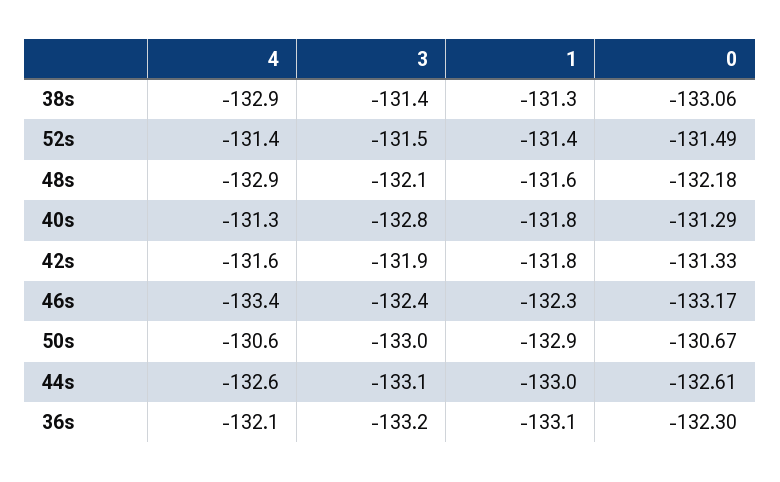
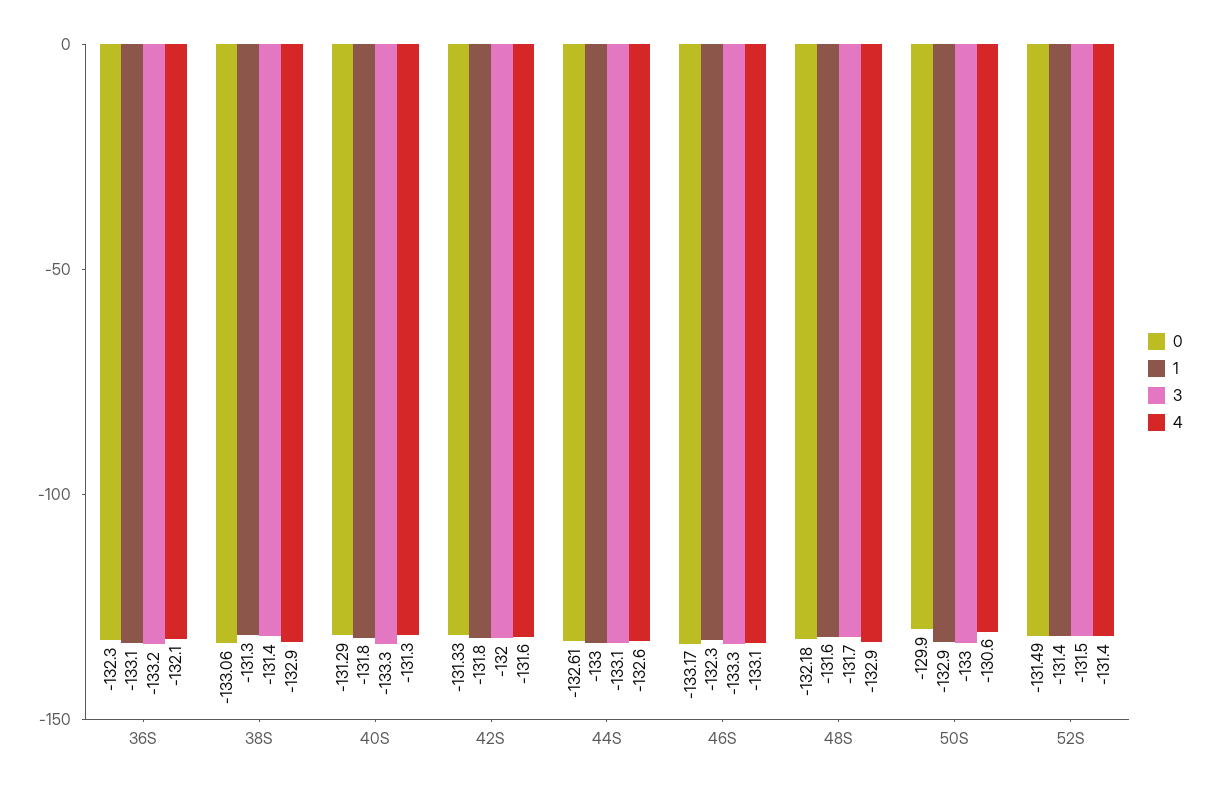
  {
    "4": {
      "38s": -132.9,
      "52s": -131.4,
      "48s": -132.9,
      "40s": -131.3,
      "42s": -131.6,
-     "46s": -133.4,
+     "46s": -133.1,
      "50s": -130.6,
      "44s": -132.6,
      "36s": -132.1
    },
    "3": {
      "38s": -131.4,
      "52s": -131.5,
-     "48s": -132.1,
+     "48s": -131.7,
-     "40s": -132.8,
+     "40s": -133.3,
-     "42s": -131.9,
+     "42s": -132,
-     "46s": -132.4,
+     "46s": -133.3,
      "50s": -133,
      "44s": -133.1,
      "36s": -133.2
    },
    "1": {
      "38s": -131.3,
      "52s": -131.4,
      "48s": -131.6,
      "40s": -131.8,
      "42s": -131.8,
      "46s": -132.3,
      "50s": -132.9,
      "44s": -133,
      "36s": -133.1
    },
    "0": {
      "38s": -133.06,
      "52s": -131.49,
      "48s": -132.18,
      "40s": -131.29,
      "42s": -131.33,
      "46s": -133.17,
-     "50s": -130.67,
+     "50s": -129.9,
      "44s": -132.61,
      "36s": -132.3
    }
  }

